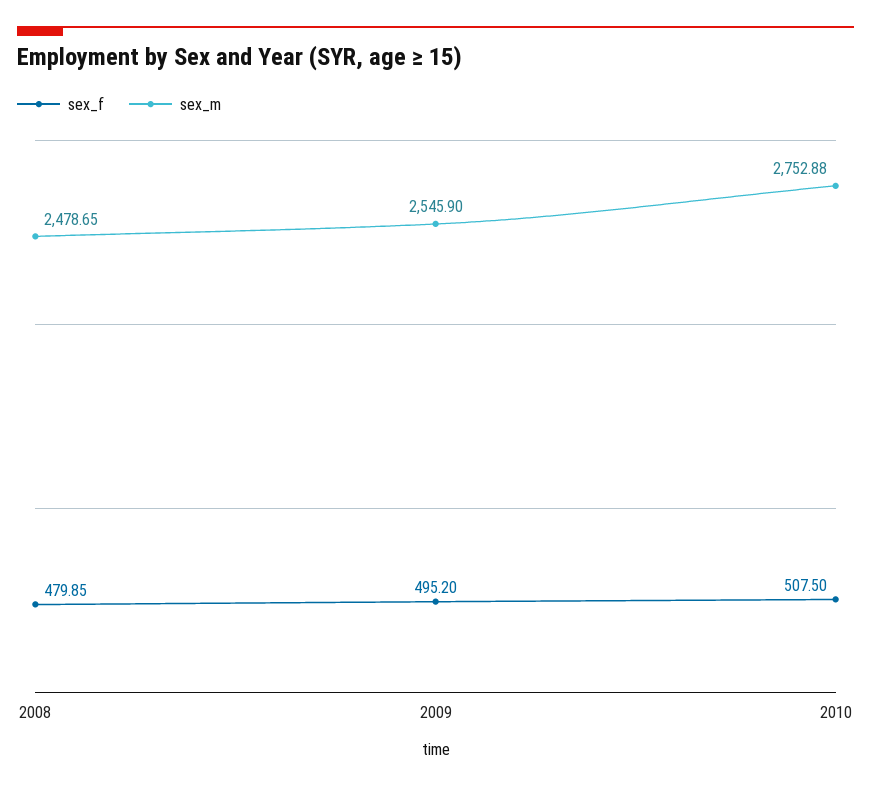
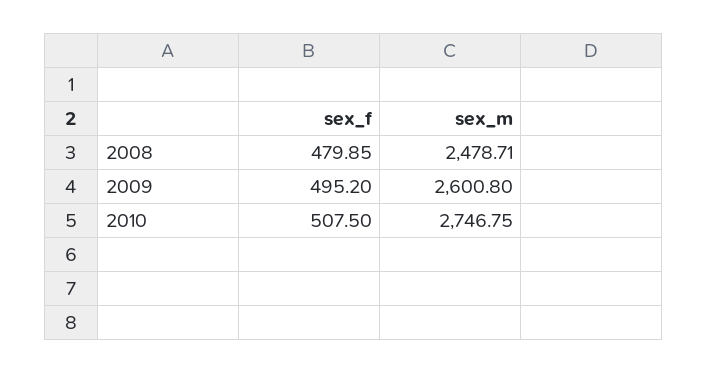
  {
    "sex_f": {
      "2008": 479.85,
      "2009": 495.2,
      "2010": 507.5
    },
    "sex_m": {
-     "2008": 2478.65,
+     "2008": 2478.71,
-     "2009": 2545.9,
+     "2009": 2600.8,
-     "2010": 2752.88
+     "2010": 2746.75
    }
  }

